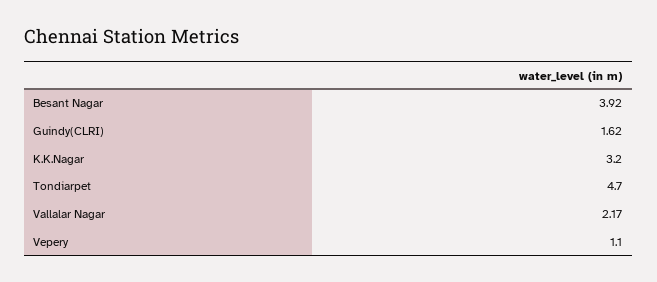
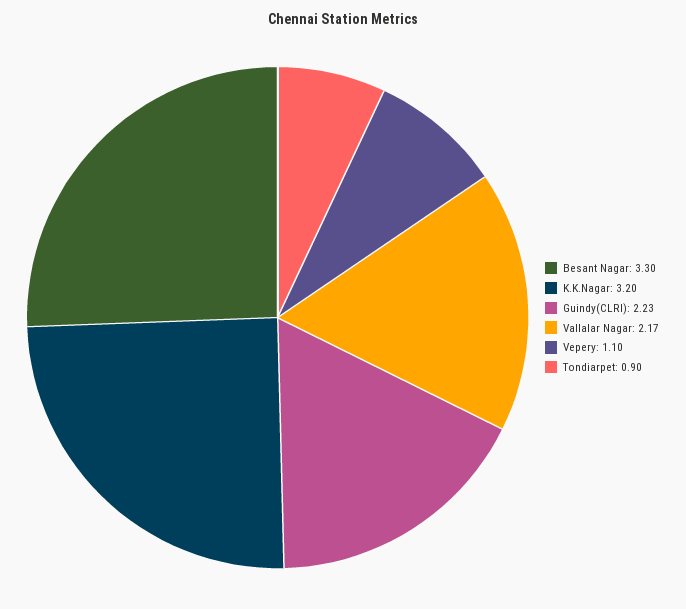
  {
-   "Besant Nagar": 3.92,
+   "Besant Nagar": 3.3,
-   "Guindy(CLRI)": 1.62,
+   "Guindy(CLRI)": 2.23,
    "K.K.Nagar": 3.2,
-   "Tondiarpet": 4.7,
+   "Tondiarpet": 0.9,
    "Vallalar Nagar": 2.17,
    "Vepery": 1.1
  }

